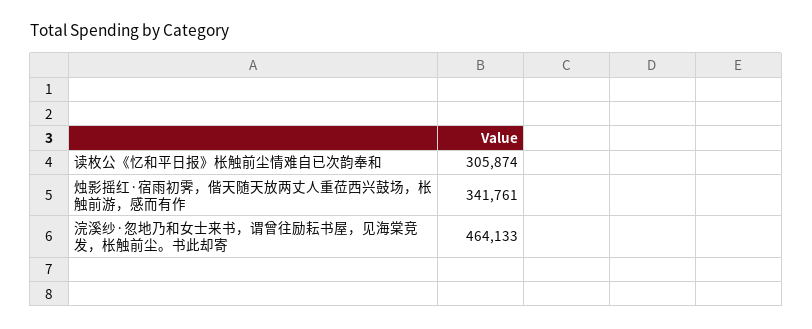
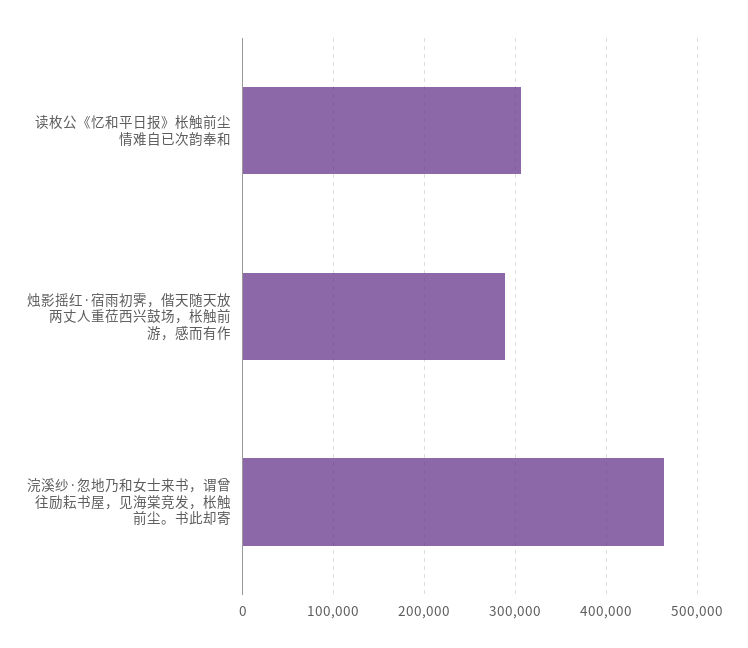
  {
    "读枚公《忆和平日报》枨触前尘情难自已次韵奉和": 305874,
-   "烛影摇红·宿雨初霁，偕天随天放两丈人重莅西兴鼓场，枨触前游，感而有作": 341761,
+   "烛影摇红·宿雨初霁，偕天随天放两丈人重莅西兴鼓场，枨触前游，感而有作": 290000,
    "浣溪纱·忽地乃和女士来书，谓曾往励耘书屋，见海棠竞发，枨触前尘。书此却寄": 464133
  }

